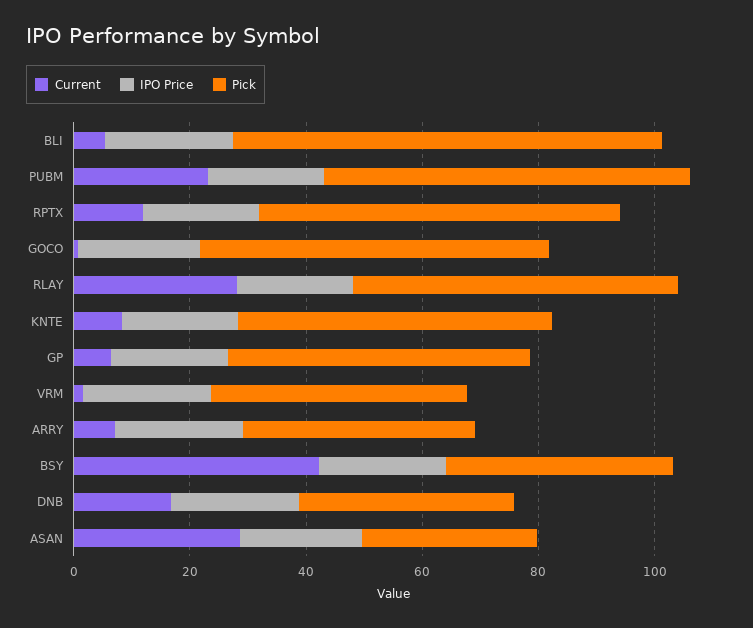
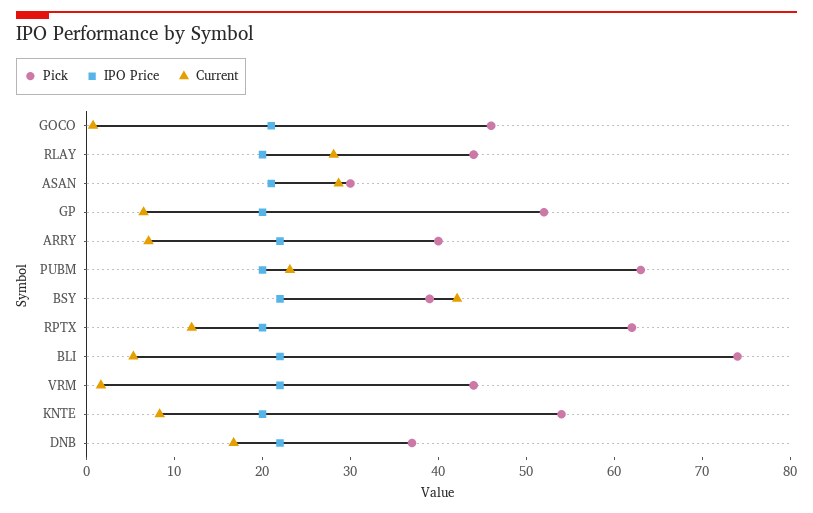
  {
    "Current": {
      "BLI": 6,
      "PUBM": 24,
      "RPTX": 12,
      "GOCO": 0,
      "RLAY": 28,
      "KNTE": 8,
      "GP": 6,
      "VRM": 2,
      "ARRY": 8,
      "BSY": 42,
      "DNB": 16,
      "ASAN": 28
    },
    "IPO Price": {
      "BLI": 22,
      "PUBM": 20,
      "RPTX": 20,
      "GOCO": 22,
      "RLAY": 20,
      "KNTE": 20,
      "GP": 20,
      "VRM": 22,
      "ARRY": 22,
      "BSY": 22,
      "DNB": 22,
      "ASAN": 22
    },
    "Pick": {
      "BLI": 74,
      "PUBM": 64,
      "RPTX": 62,
-     "GOCO": 60,
+     "GOCO": 46,
-     "RLAY": 55,
+     "RLAY": 44,
      "KNTE": 54,
      "GP": 52,
      "VRM": 44,
      "ARRY": 40,
      "BSY": 40,
      "DNB": 38,
      "ASAN": 30
    }
  }

